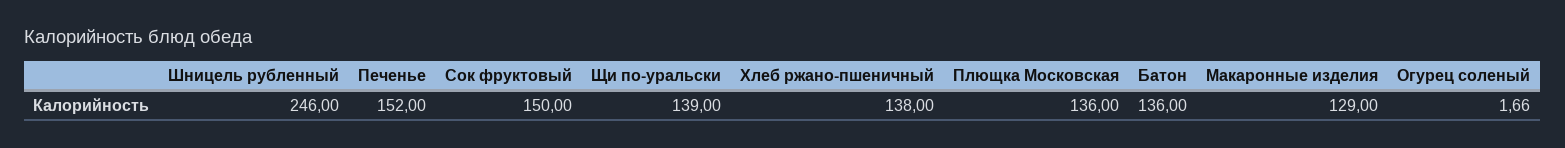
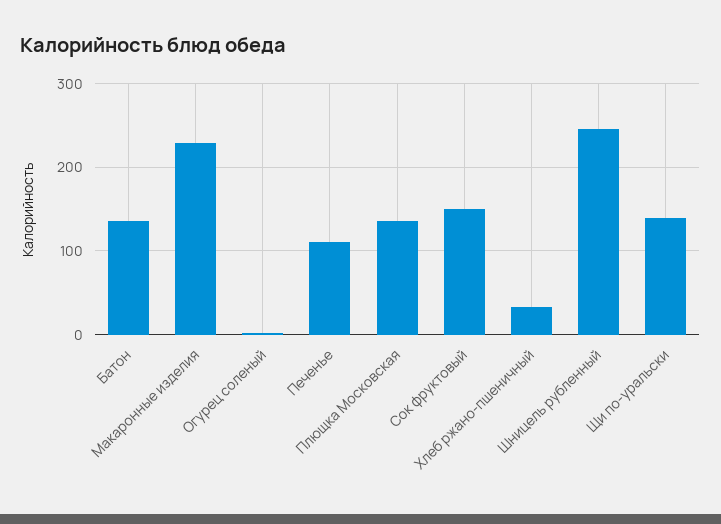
  {
    "Шницель рубленный": 246,
-   "Печенье": 152,
+   "Печенье": 110,
    "Сок фруктовый": 150,
    "Щи по-уральски": 139,
-   "Хлеб ржано-пшеничный": 138,
+   "Хлеб ржано-пшеничный": 30,
    "Плющка Московская": 136,
    "Батон": 136,
-   "Макаронные изделия": 129,
+   "Макаронные изделия": 230,
    "Огурец соленый": 1.66
  }

